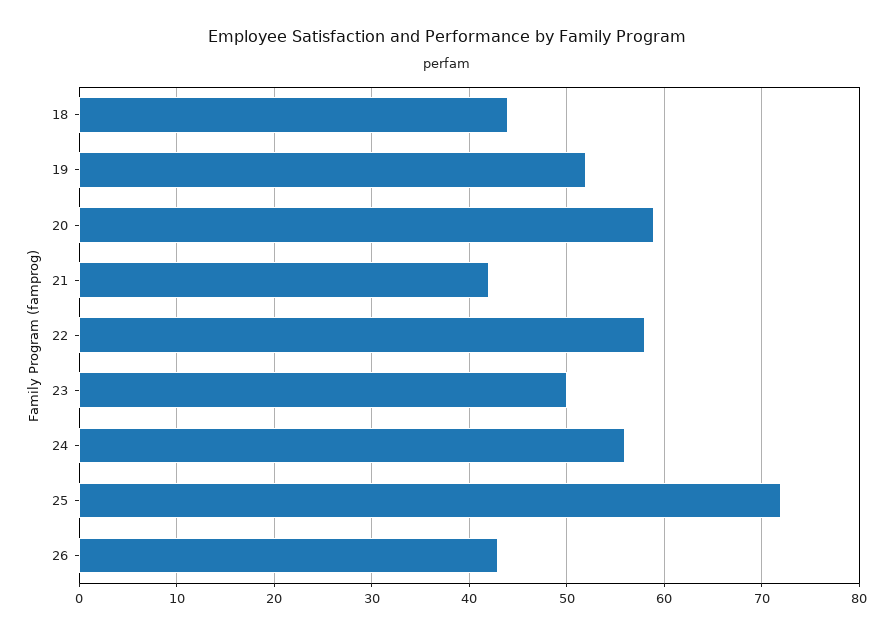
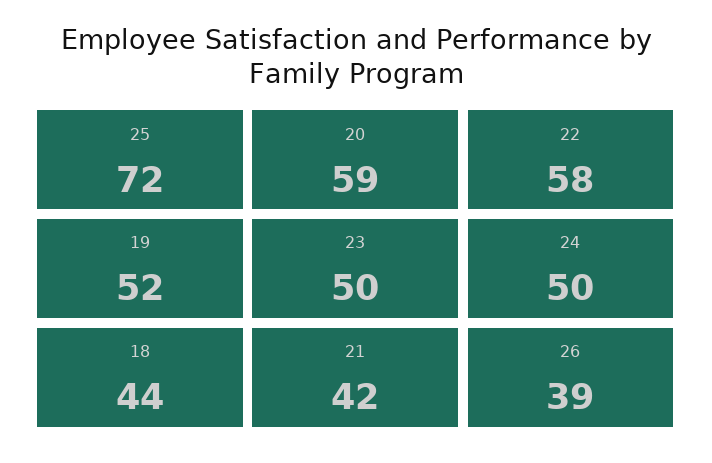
  {
    "18": 44,
    "19": 52,
    "20": 59,
    "21": 42,
    "22": 58,
    "23": 50,
-   "24": 56,
+   "24": 50,
    "25": 72,
-   "26": 43
+   "26": 39
  }

